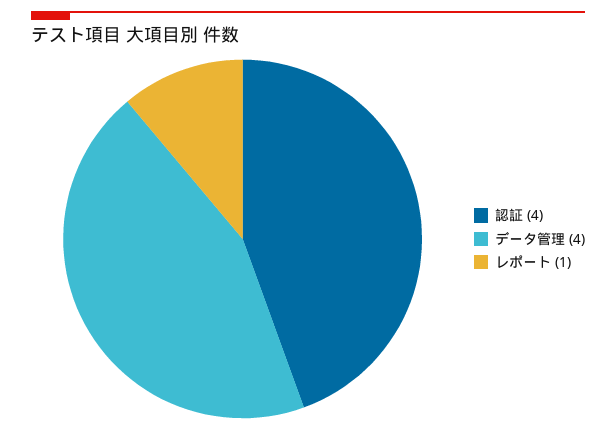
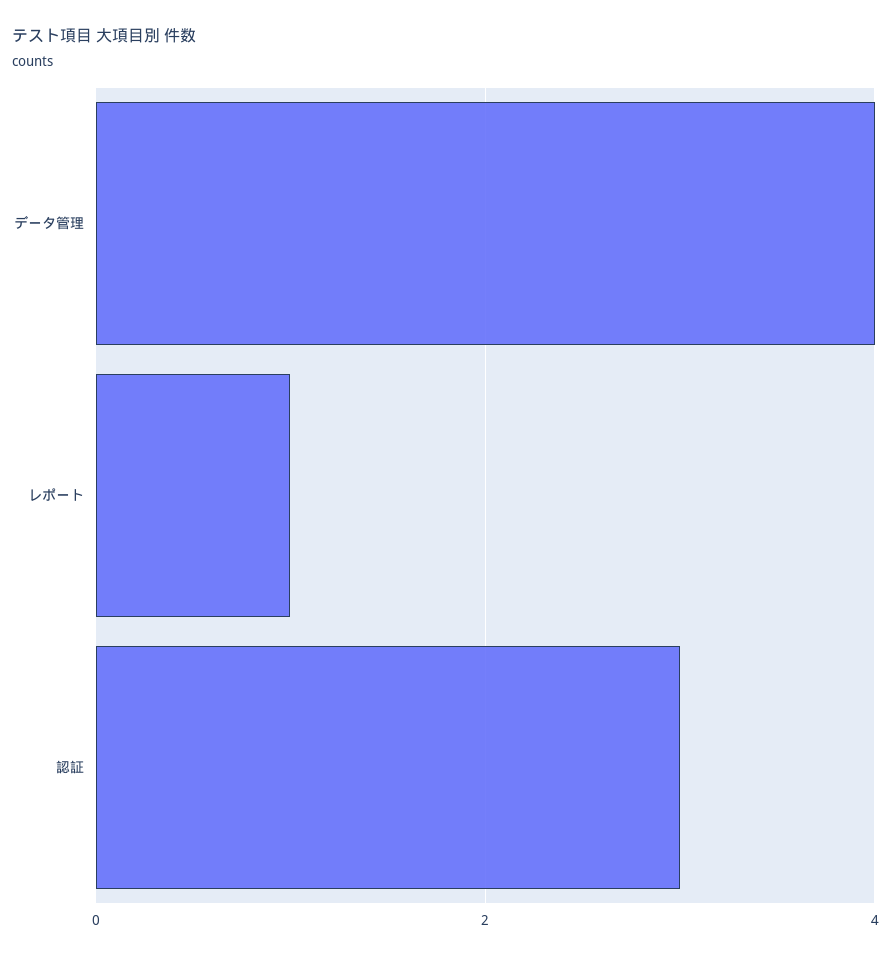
  {
-   "認証": 4,
+   "認証": 3,
    "データ管理": 4,
    "レポート": 1
  }

